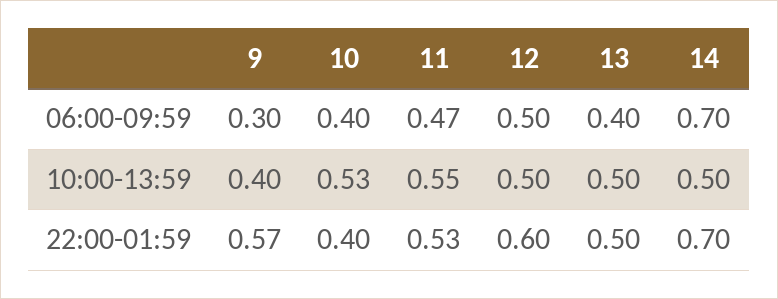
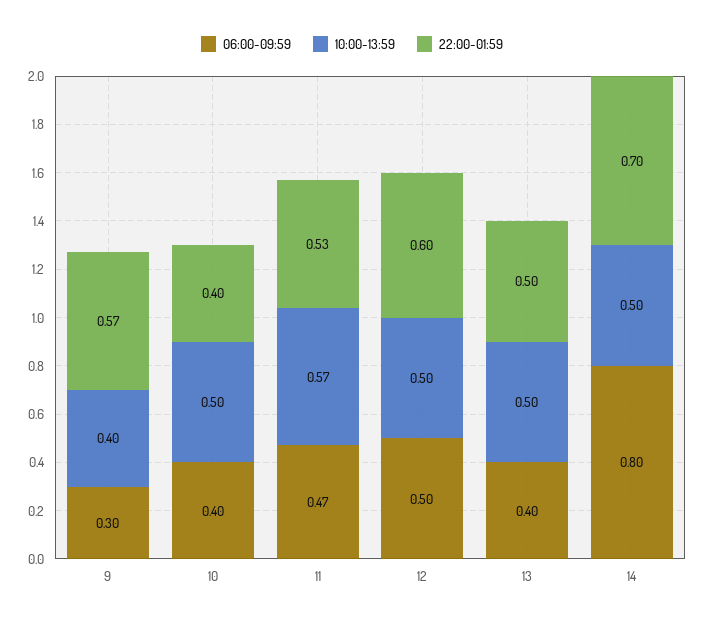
  {
    "06:00-09:59": {
      "9": 0.3,
      "10": 0.4,
      "11": 0.47,
      "12": 0.5,
      "13": 0.4,
-     "14": 0.7
+     "14": 0.8
    },
    "10:00-13:59": {
      "9": 0.4,
-     "10": 0.53,
+     "10": 0.5,
-     "11": 0.55,
+     "11": 0.57,
      "12": 0.5,
      "13": 0.5,
      "14": 0.5
    },
    "22:00-01:59": {
      "9": 0.57,
      "10": 0.4,
      "11": 0.53,
      "12": 0.6,
      "13": 0.5,
      "14": 0.7
    }
  }

